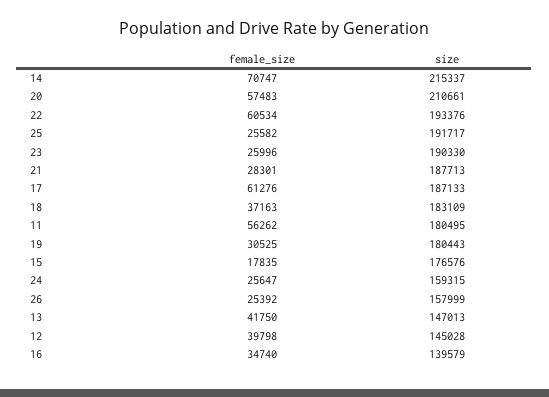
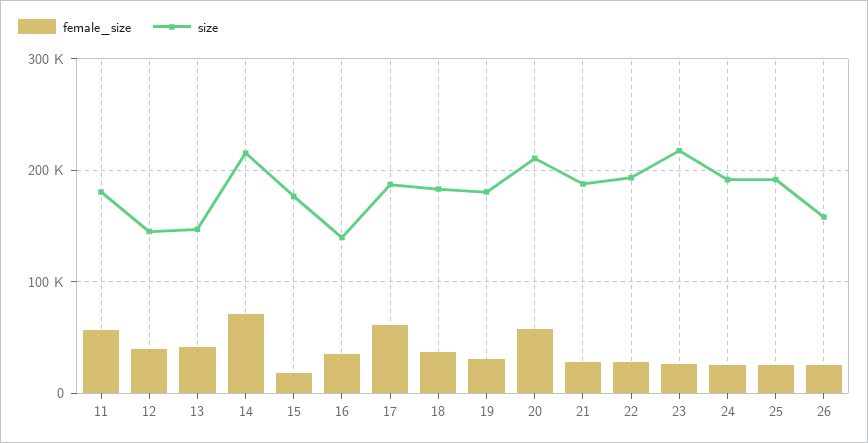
  {
    "female_size": {
      "14": 70747,
      "20": 57483,
-     "22": 60534,
+     "22": 30000,
      "25": 25582,
      "23": 25996,
      "21": 28301,
      "17": 61276,
      "18": 37163,
      "11": 56262,
      "19": 30525,
      "15": 17835,
      "24": 25647,
      "26": 25392,
      "13": 41750,
      "12": 39798,
      "16": 34740
    },
    "size": {
      "14": 215337,
      "20": 210661,
      "22": 193376,
      "25": 191717,
-     "23": 190330,
+     "23": 220000,
      "21": 187713,
      "17": 187133,
      "18": 183109,
      "11": 180495,
      "19": 180443,
      "15": 176576,
-     "24": 159315,
+     "24": 190000,
      "26": 157999,
      "13": 147013,
      "12": 145028,
      "16": 139579
    }
  }

